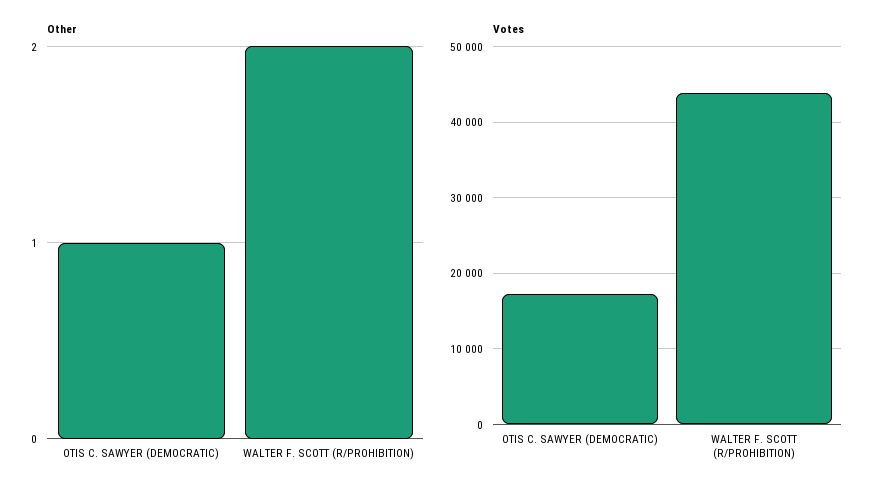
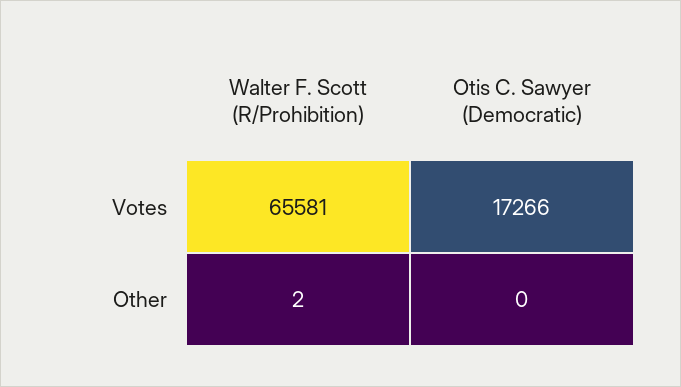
  {
    "Other": {
-     "OTIS C. SAWYER (DEMOCRATIC)": 1,
+     "OTIS C. SAWYER (DEMOCRATIC)": 0,
      "WALTER F. SCOTT (R/PROHIBITION)": 2
    },
    "Votes": {
      "OTIS C. SAWYER (DEMOCRATIC)": 17266,
-     "WALTER F. SCOTT (R/PROHIBITION)": 44000
+     "WALTER F. SCOTT (R/PROHIBITION)": 65581
    }
  }

